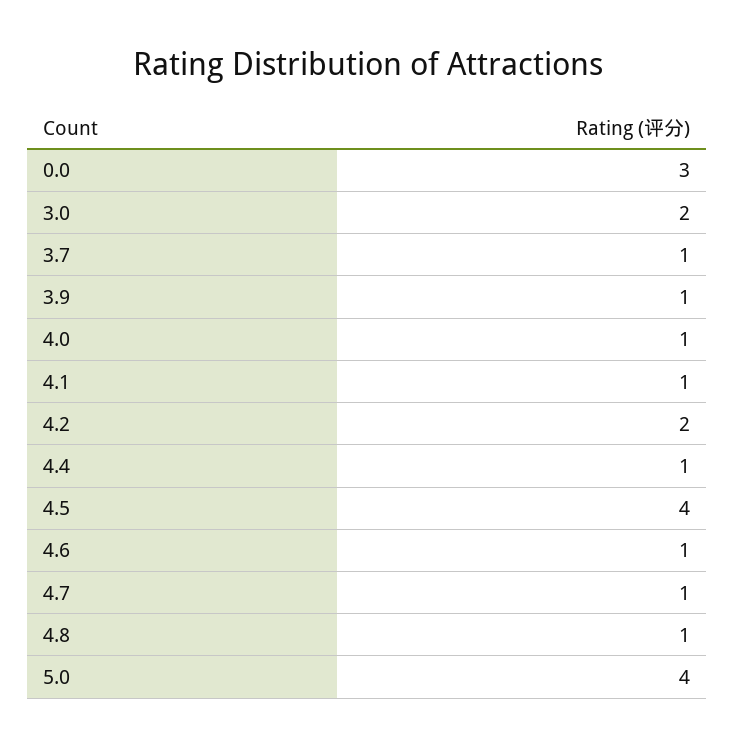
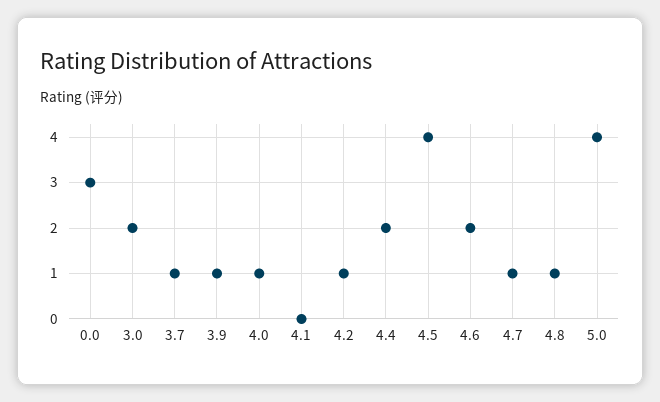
  {
    "0.0": 3,
    "3.0": 2,
    "3.7": 1,
    "3.9": 1,
    "4.0": 1,
-   "4.1": 1,
+   "4.1": 0,
-   "4.2": 2,
+   "4.2": 1,
-   "4.4": 1,
+   "4.4": 2,
    "4.5": 4,
-   "4.6": 1,
+   "4.6": 2,
    "4.7": 1,
    "4.8": 1,
    "5.0": 4
  }

